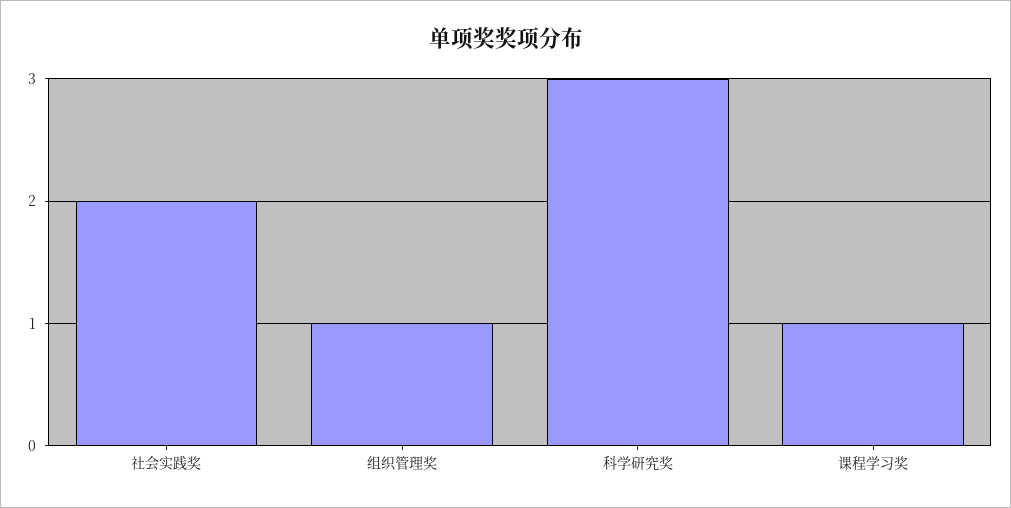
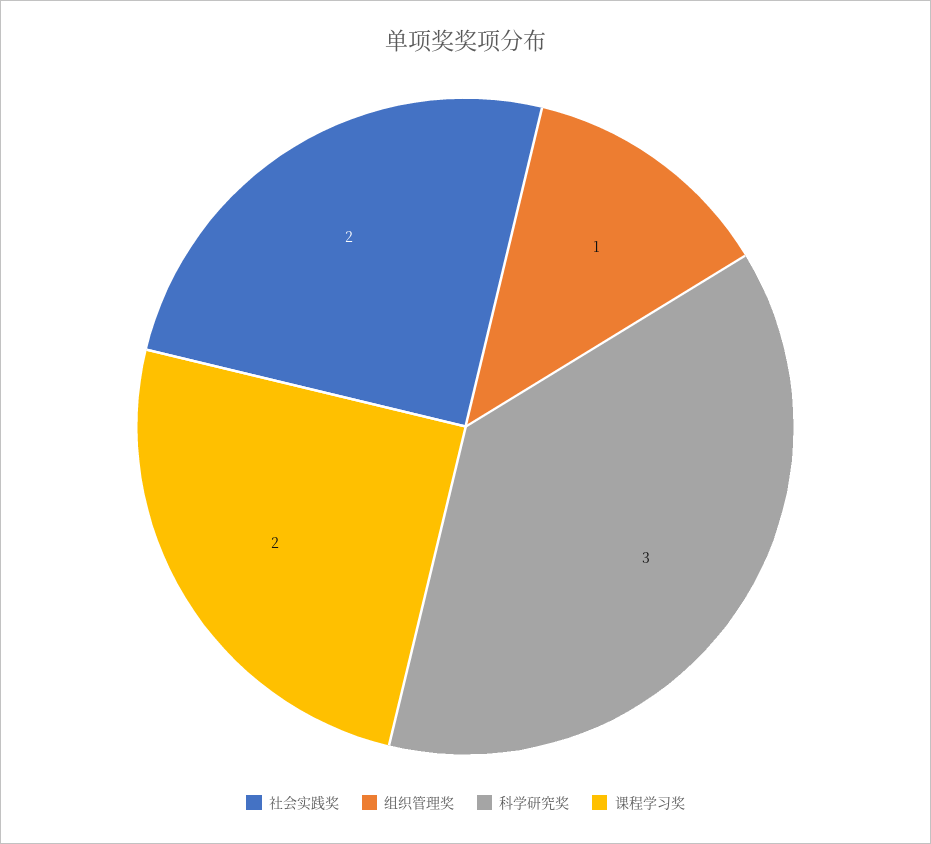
  {
    "社会实践奖": 2,
    "组织管理奖": 1,
    "科学研究奖": 3,
-   "课程学习奖": 1
+   "课程学习奖": 2
  }

